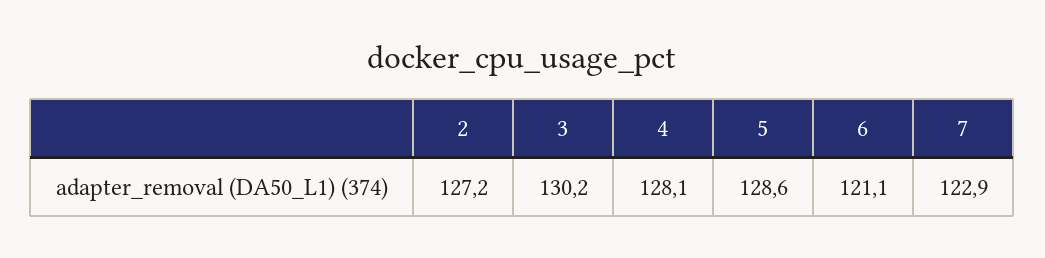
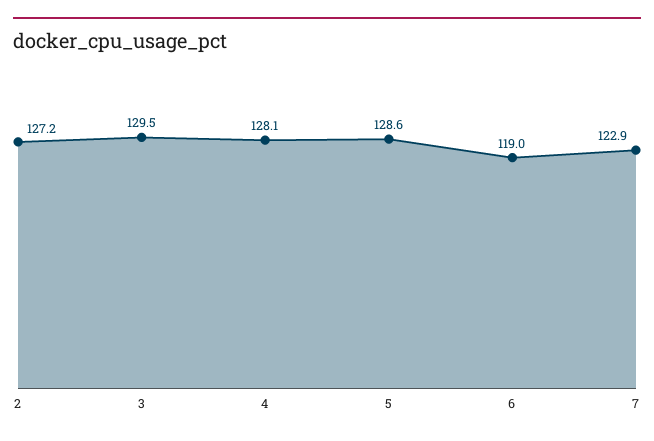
  {
    "2": 127.2,
-   "3": 130.2,
+   "3": 129.5,
    "4": 128.1,
    "5": 128.6,
-   "6": 121.1,
+   "6": 119,
    "7": 122.9
  }

